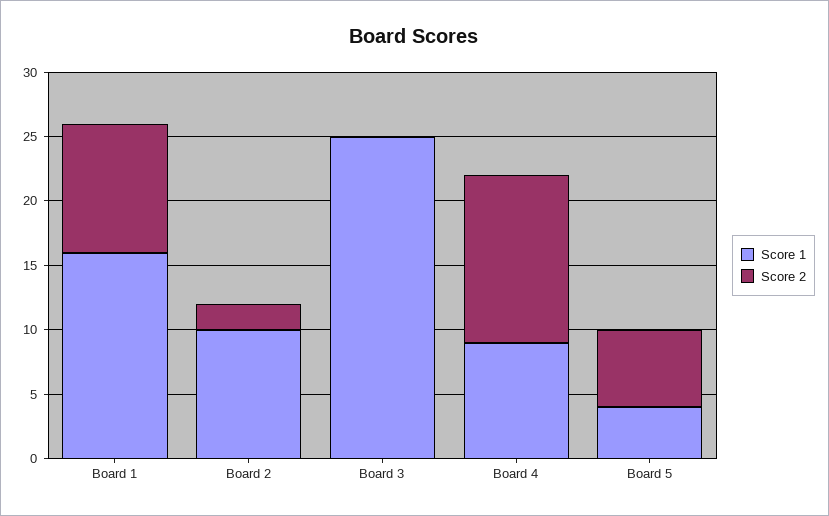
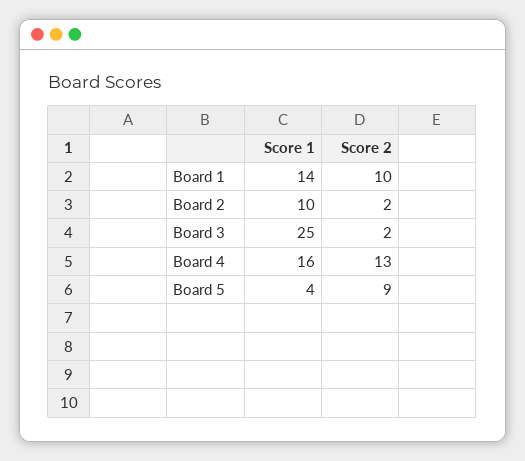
  {
    "Score 1": {
-     "Board 1": 16,
+     "Board 1": 14,
      "Board 2": 10,
      "Board 3": 25,
-     "Board 4": 9,
+     "Board 4": 16,
      "Board 5": 4
    },
    "Score 2": {
      "Board 1": 10,
      "Board 2": 2,
-     "Board 3": 0,
+     "Board 3": 2,
      "Board 4": 13,
-     "Board 5": 6
+     "Board 5": 9
    }
  }

